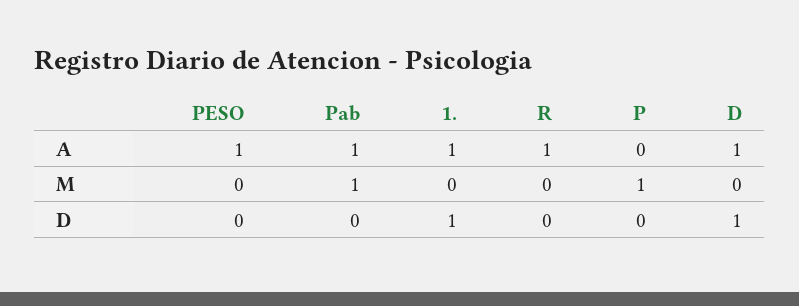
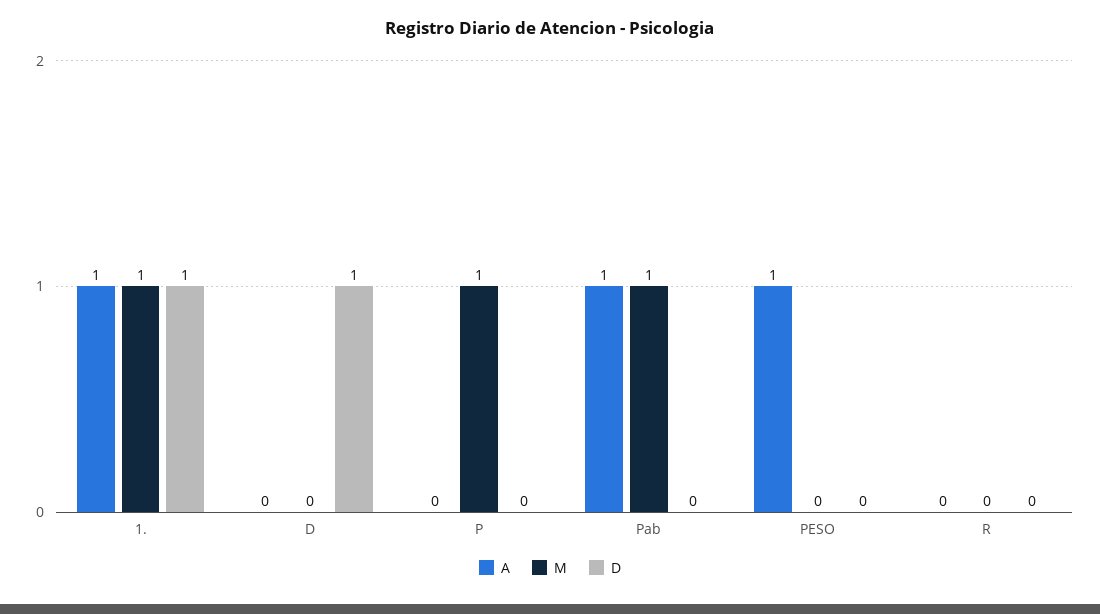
  {
    "A": {
      "PESO": 1,
      "Pab": 1,
      "1.": 1,
-     "R": 1,
+     "R": 0,
      "P": 0,
-     "D": 1
+     "D": 0
    },
    "M": {
      "PESO": 0,
      "Pab": 1,
-     "1.": 0,
+     "1.": 1,
      "R": 0,
      "P": 1,
      "D": 0
    },
    "D": {
      "PESO": 0,
      "Pab": 0,
      "1.": 1,
      "R": 0,
      "P": 0,
      "D": 1
    }
  }

